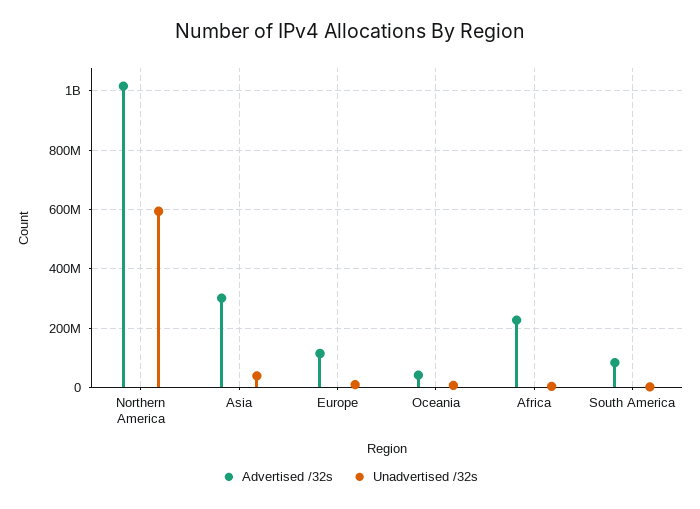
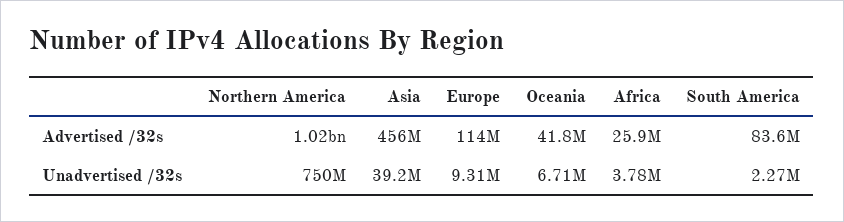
  {
    "Advertised /32s": {
      "Northern America": 1020000000,
-     "Asia": 300000000,
+     "Asia": 456000000,
      "Europe": 114000000,
      "Oceania": 41800000,
-     "Africa": 225000000,
+     "Africa": 25900000,
      "South America": 83600000
    },
    "Unadvertised /32s": {
-     "Northern America": 600000000,
+     "Northern America": 750000000,
      "Asia": 39200000,
      "Europe": 9310000,
      "Oceania": 6710000,
      "Africa": 3780000,
      "South America": 2270000
    }
  }

